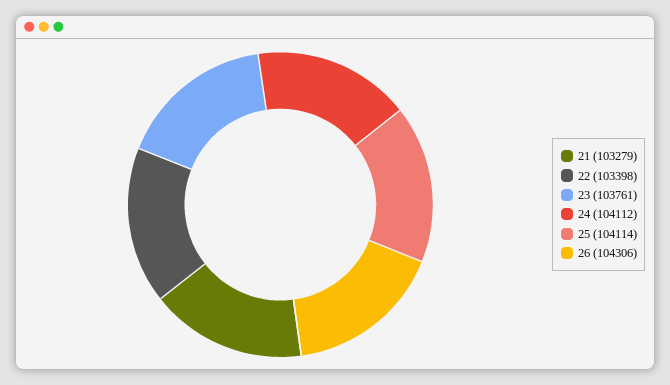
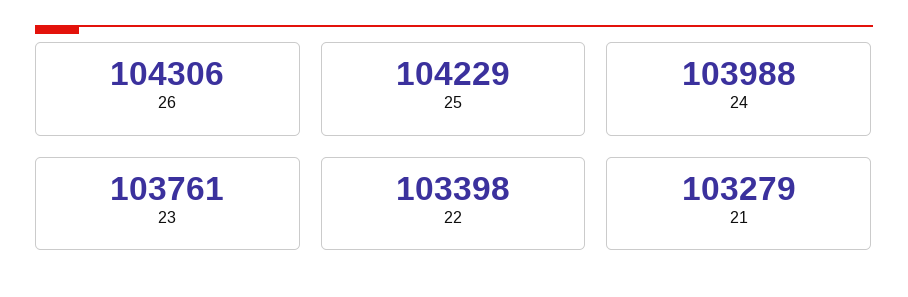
  {
    "21": 103279,
    "22": 103398,
    "23": 103761,
-   "24": 104112,
+   "24": 103988,
-   "25": 104114,
+   "25": 104229,
    "26": 104306
  }

